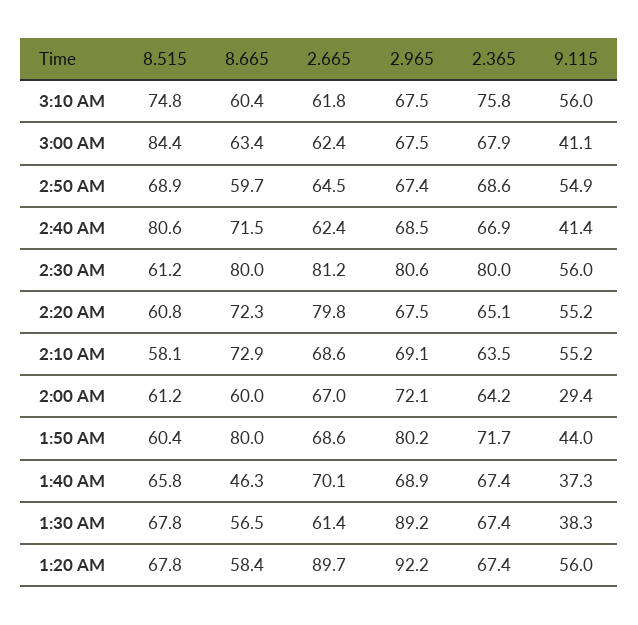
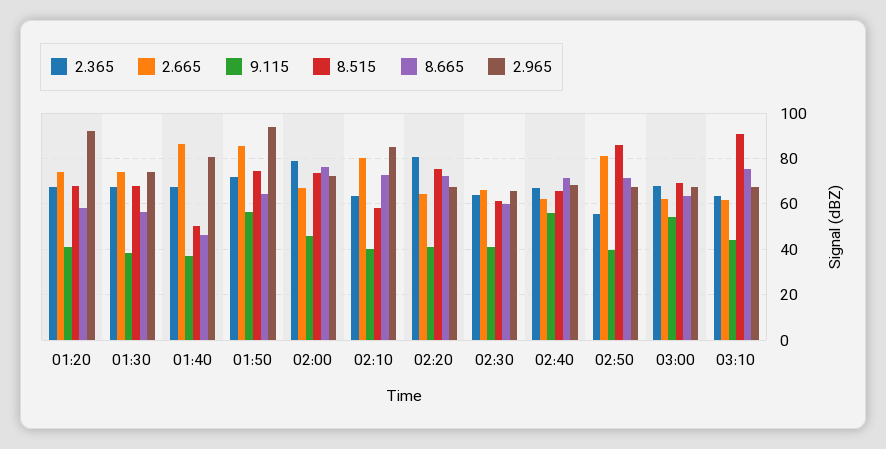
  {
    "8.515": {
-     "3:10 AM": 74.8,
+     "3:10 AM": 90,
-     "3:00 AM": 84.4,
+     "3:00 AM": 70,
-     "2:50 AM": 68.9,
+     "2:50 AM": 85,
-     "2:40 AM": 80.6,
+     "2:40 AM": 65,
      "2:30 AM": 61.2,
-     "2:20 AM": 60.8,
+     "2:20 AM": 75,
      "2:10 AM": 58.1,
-     "2:00 AM": 61.2,
+     "2:00 AM": 75,
-     "1:50 AM": 60.4,
+     "1:50 AM": 75,
-     "1:40 AM": 65.8,
+     "1:40 AM": 50,
      "1:30 AM": 67.8,
      "1:20 AM": 67.8
    },
    "8.665": {
-     "3:10 AM": 60.4,
+     "3:10 AM": 75,
      "3:00 AM": 63.4,
-     "2:50 AM": 59.7,
+     "2:50 AM": 70,
      "2:40 AM": 71.5,
-     "2:30 AM": 80,
+     "2:30 AM": 60,
      "2:20 AM": 72.3,
      "2:10 AM": 72.9,
-     "2:00 AM": 60,
+     "2:00 AM": 75,
-     "1:50 AM": 80,
+     "1:50 AM": 65,
      "1:40 AM": 46.3,
      "1:30 AM": 56.5,
      "1:20 AM": 58.4
    },
    "2.665": {
      "3:10 AM": 61.8,
      "3:00 AM": 62.4,
-     "2:50 AM": 64.5,
+     "2:50 AM": 80,
      "2:40 AM": 62.4,
-     "2:30 AM": 81.2,
+     "2:30 AM": 65,
-     "2:20 AM": 79.8,
+     "2:20 AM": 65,
-     "2:10 AM": 68.6,
+     "2:10 AM": 80,
      "2:00 AM": 67,
-     "1:50 AM": 68.6,
+     "1:50 AM": 85,
-     "1:40 AM": 70.1,
+     "1:40 AM": 85,
-     "1:30 AM": 61.4,
+     "1:30 AM": 75,
-     "1:20 AM": 89.7
+     "1:20 AM": 75
    },
    "2.965": {
      "3:10 AM": 67.5,
      "3:00 AM": 67.5,
      "2:50 AM": 67.4,
      "2:40 AM": 68.5,
-     "2:30 AM": 80.6,
+     "2:30 AM": 65,
      "2:20 AM": 67.5,
-     "2:10 AM": 69.1,
+     "2:10 AM": 85,
      "2:00 AM": 72.1,
-     "1:50 AM": 80.2,
+     "1:50 AM": 95,
-     "1:40 AM": 68.9,
+     "1:40 AM": 80,
-     "1:30 AM": 89.2,
+     "1:30 AM": 75,
      "1:20 AM": 92.2
    },
    "2.365": {
-     "3:10 AM": 75.8,
+     "3:10 AM": 65,
      "3:00 AM": 67.9,
-     "2:50 AM": 68.6,
+     "2:50 AM": 55,
      "2:40 AM": 66.9,
-     "2:30 AM": 80,
+     "2:30 AM": 65,
-     "2:20 AM": 65.1,
+     "2:20 AM": 80,
      "2:10 AM": 63.5,
-     "2:00 AM": 64.2,
+     "2:00 AM": 80,
      "1:50 AM": 71.7,
      "1:40 AM": 67.4,
      "1:30 AM": 67.4,
      "1:20 AM": 67.4
    },
    "9.115": {
-     "3:10 AM": 56,
+     "3:10 AM": 45,
-     "3:00 AM": 41.1,
+     "3:00 AM": 55,
-     "2:50 AM": 54.9,
+     "2:50 AM": 40,
-     "2:40 AM": 41.4,
+     "2:40 AM": 55,
-     "2:30 AM": 56,
+     "2:30 AM": 40,
-     "2:20 AM": 55.2,
+     "2:20 AM": 40,
-     "2:10 AM": 55.2,
+     "2:10 AM": 40,
-     "2:00 AM": 29.4,
+     "2:00 AM": 45,
-     "1:50 AM": 44,
+     "1:50 AM": 55,
      "1:40 AM": 37.3,
      "1:30 AM": 38.3,
-     "1:20 AM": 56
+     "1:20 AM": 40
    }
  }

